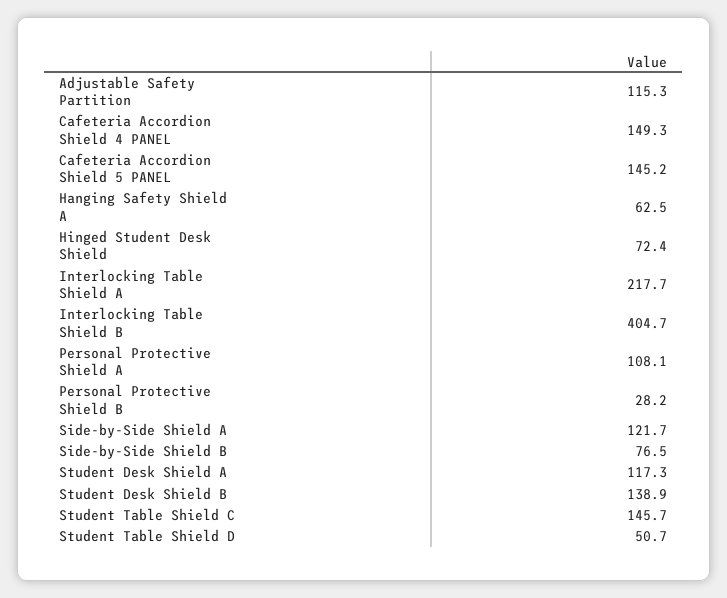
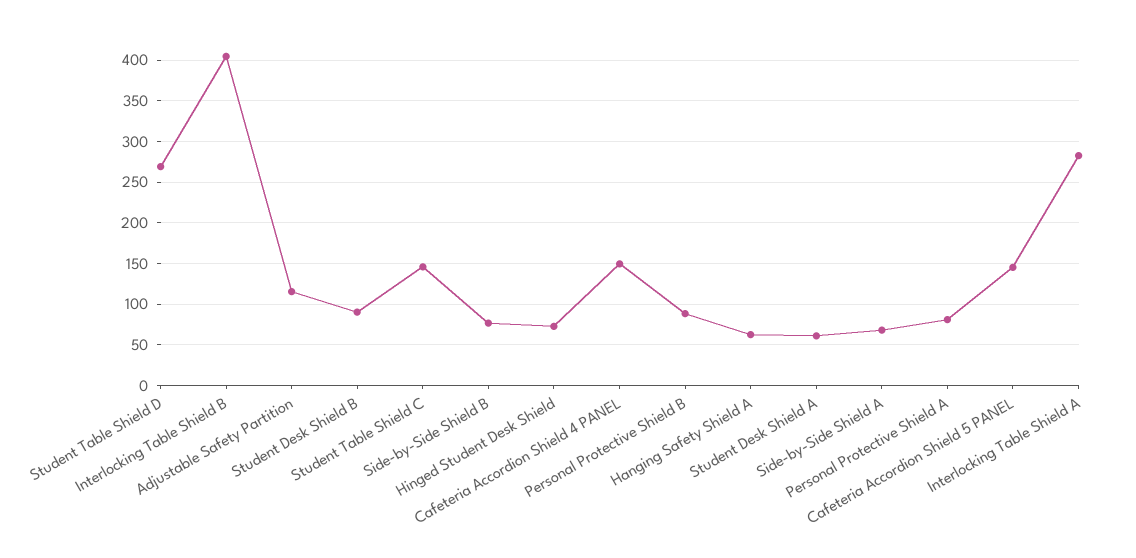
  {
    "Adjustable Safety Partition": 115.3,
    "Cafeteria Accordion Shield 4 PANEL": 149.3,
    "Cafeteria Accordion Shield 5 PANEL": 145.2,
    "Hanging Safety Shield A": 62.5,
    "Hinged Student Desk Shield": 72.4,
-   "Interlocking Table Shield A": 217.7,
+   "Interlocking Table Shield A": 280,
    "Interlocking Table Shield B": 404.7,
-   "Personal Protective Shield A": 108.1,
+   "Personal Protective Shield A": 80,
-   "Personal Protective Shield B": 28.2,
+   "Personal Protective Shield B": 90,
-   "Side-by-Side Shield A": 121.7,
+   "Side-by-Side Shield A": 70,
    "Side-by-Side Shield B": 76.5,
-   "Student Desk Shield A": 117.3,
+   "Student Desk Shield A": 60,
-   "Student Desk Shield B": 138.9,
+   "Student Desk Shield B": 90,
    "Student Table Shield C": 145.7,
-   "Student Table Shield D": 50.7
+   "Student Table Shield D": 270
  }

